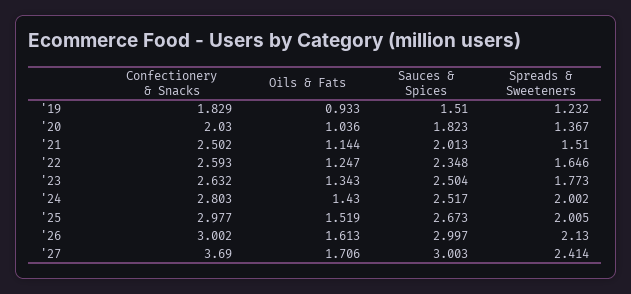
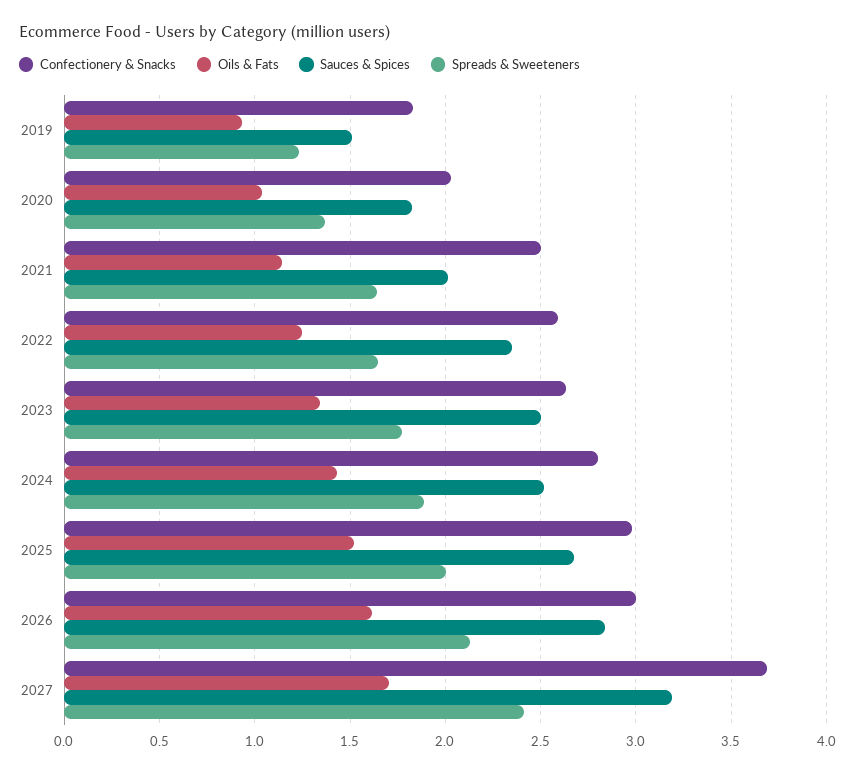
  {
    "Confectionery & Snacks": {
      "'19": 1.829,
      "'20": 2.03,
      "'21": 2.502,
      "'22": 2.593,
      "'23": 2.632,
      "'24": 2.803,
      "'25": 2.977,
      "'26": 3.002,
      "'27": 3.69
    },
    "Oils & Fats": {
      "'19": 0.933,
      "'20": 1.036,
      "'21": 1.144,
      "'22": 1.247,
      "'23": 1.343,
      "'24": 1.43,
      "'25": 1.519,
      "'26": 1.613,
      "'27": 1.706
    },
    "Sauces & Spices": {
      "'19": 1.51,
      "'20": 1.823,
      "'21": 2.013,
      "'22": 2.348,
      "'23": 2.504,
      "'24": 2.517,
      "'25": 2.673,
-     "'26": 2.997,
+     "'26": 2.85,
-     "'27": 3.003
+     "'27": 3.2
    },
    "Spreads & Sweeteners": {
      "'19": 1.232,
      "'20": 1.367,
-     "'21": 1.51,
+     "'21": 1.65,
      "'22": 1.646,
      "'23": 1.773,
-     "'24": 2.002,
+     "'24": 1.9,
      "'25": 2.005,
      "'26": 2.13,
      "'27": 2.414
    }
  }

